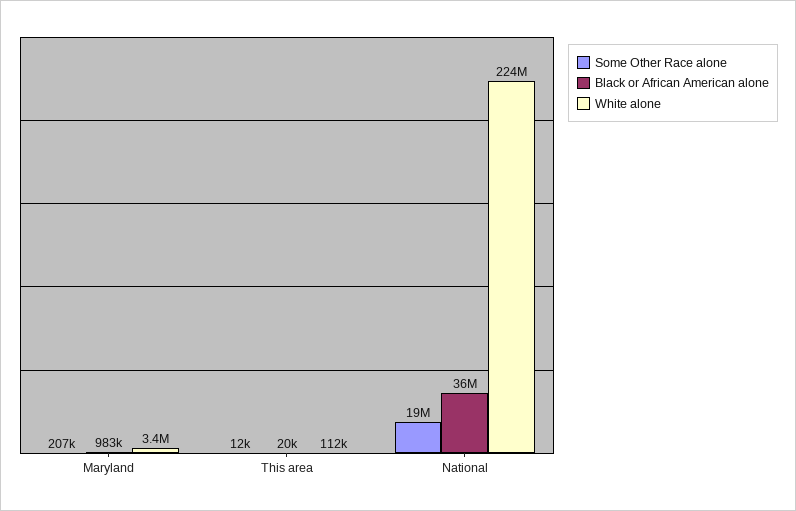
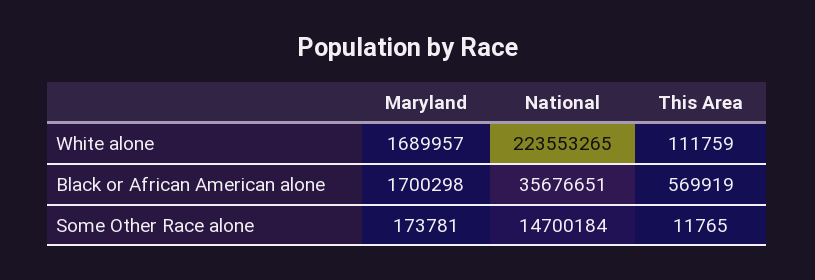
  {
    "Some Other Race alone": {
-     "Maryland": 207000,
+     "Maryland": 173781,
      "This area": 11765,
-     "National": 19000000
+     "National": 14700184
    },
    "Black or African American alone": {
-     "Maryland": 983000,
+     "Maryland": 1700298,
-     "This area": 20000,
+     "This area": 569919,
      "National": 35676651
    },
    "White alone": {
-     "Maryland": 3400000,
+     "Maryland": 1689957,
      "This area": 111759,
      "National": 223553265
    }
  }

